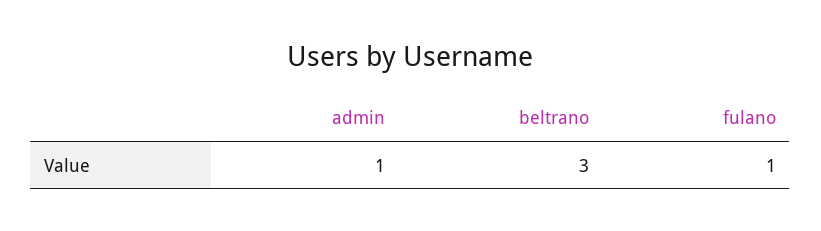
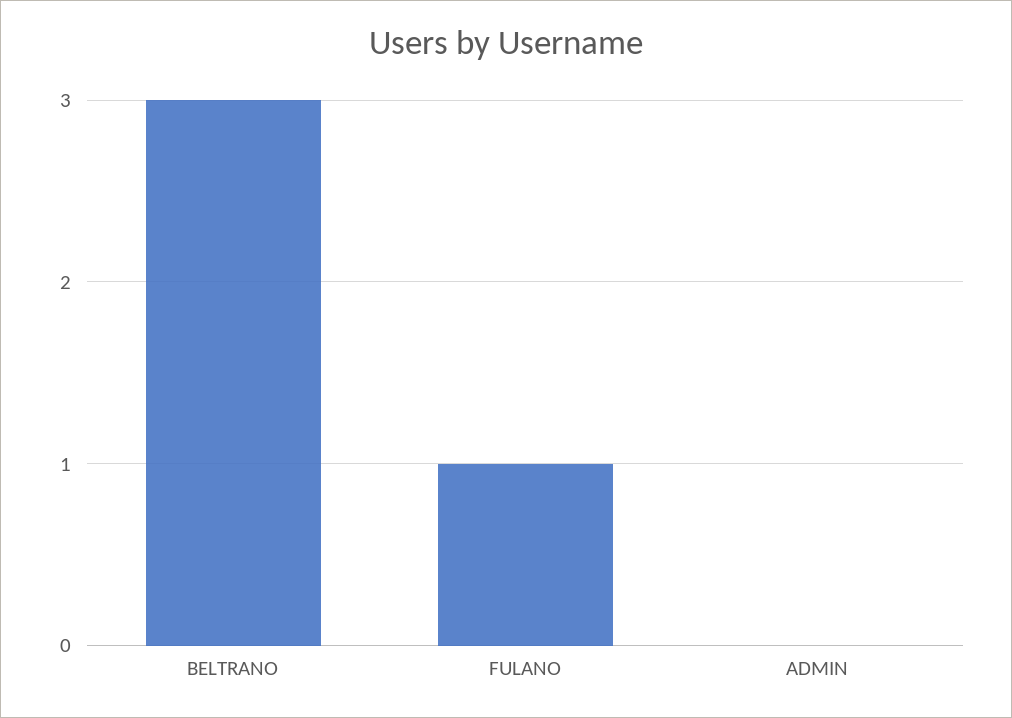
  {
-   "admin": 1,
+   "admin": 0,
    "beltrano": 3,
    "fulano": 1
  }

